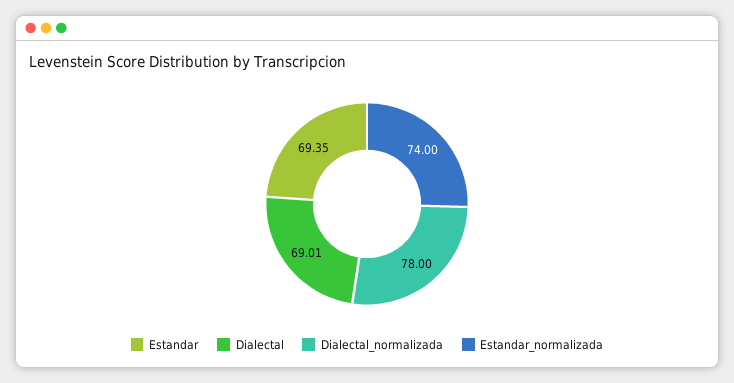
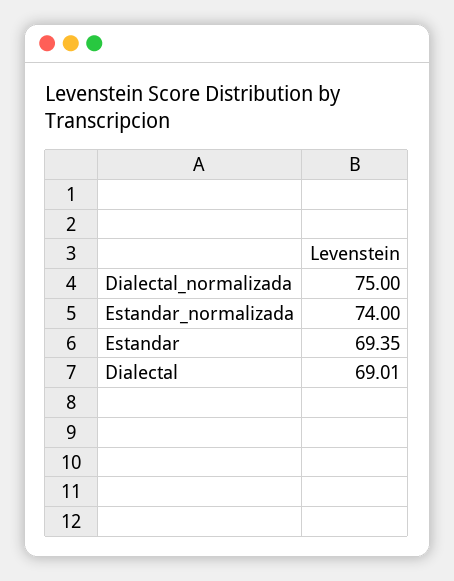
  {
    "Estandar": 69.35,
    "Dialectal": 69.01,
-   "Dialectal_normalizada": 78,
+   "Dialectal_normalizada": 75,
    "Estandar_normalizada": 74
  }

